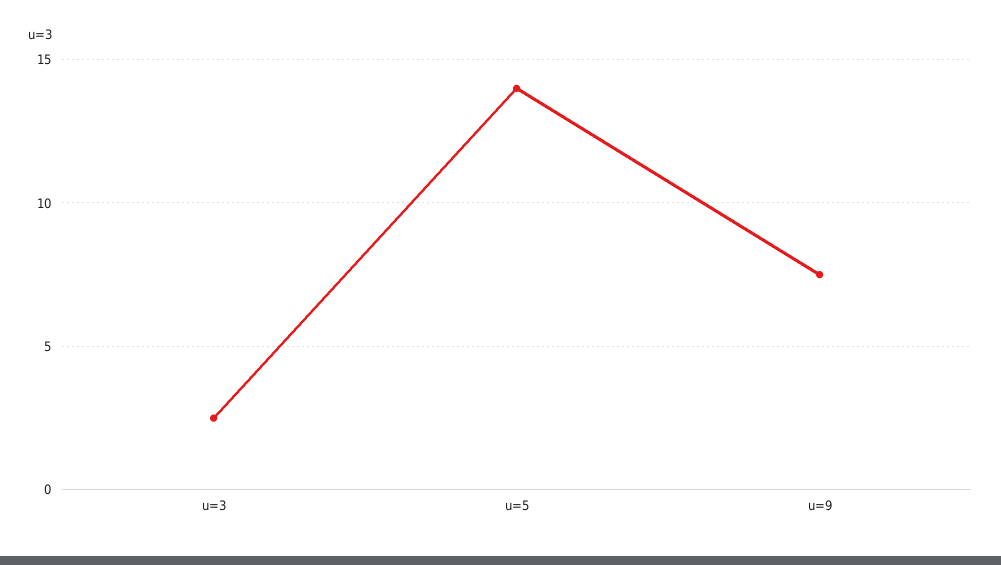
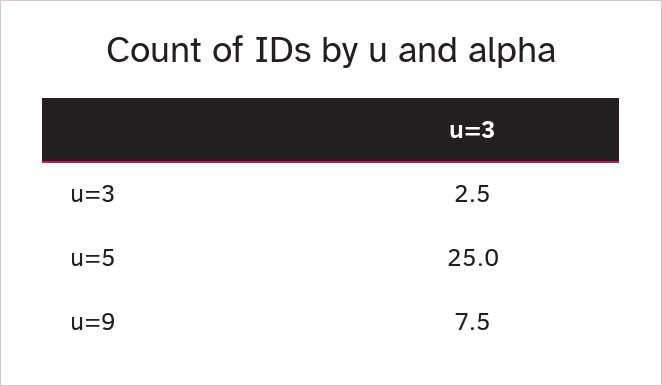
  {
    "u=3": 2.5,
-   "u=5": 14,
+   "u=5": 25,
    "u=9": 7.5
  }

